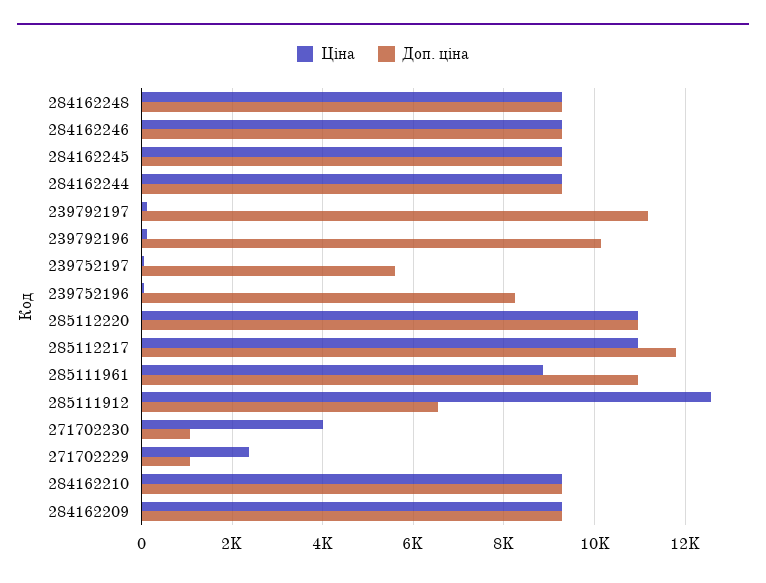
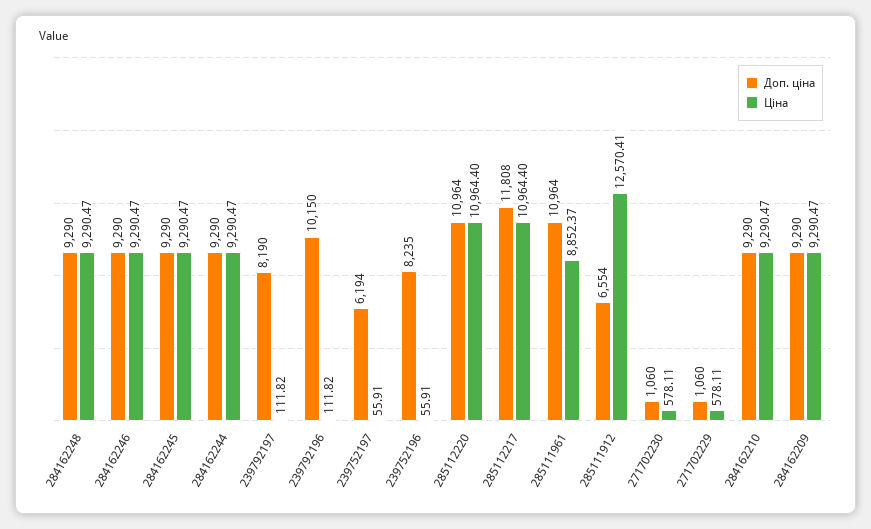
  {
    "Ціна": {
      "284162248": 9290.47,
      "284162246": 9290.47,
      "284162245": 9290.47,
      "284162244": 9290.47,
      "239792197": 111.82,
      "239792196": 111.82,
      "239752197": 55.91,
      "239752196": 55.91,
      "285112220": 10964.4,
      "285112217": 10964.4,
      "285111961": 8852.37,
      "285111912": 12570.41,
-     "271702230": 4000,
+     "271702230": 578.11,
-     "271702229": 2400,
+     "271702229": 578.11,
      "284162210": 9290.47,
      "284162209": 9290.47
    },
    "Доп. ціна": {
      "284162248": 9290,
      "284162246": 9290,
      "284162245": 9290,
      "284162244": 9290,
-     "239792197": 11200,
+     "239792197": 8190,
      "239792196": 10150,
-     "239752197": 5600,
+     "239752197": 6194,
      "239752196": 8235,
      "285112220": 10964,
      "285112217": 11808,
      "285111961": 10964,
      "285111912": 6554,
      "271702230": 1060,
      "271702229": 1060,
      "284162210": 9290,
      "284162209": 9290
    }
  }

